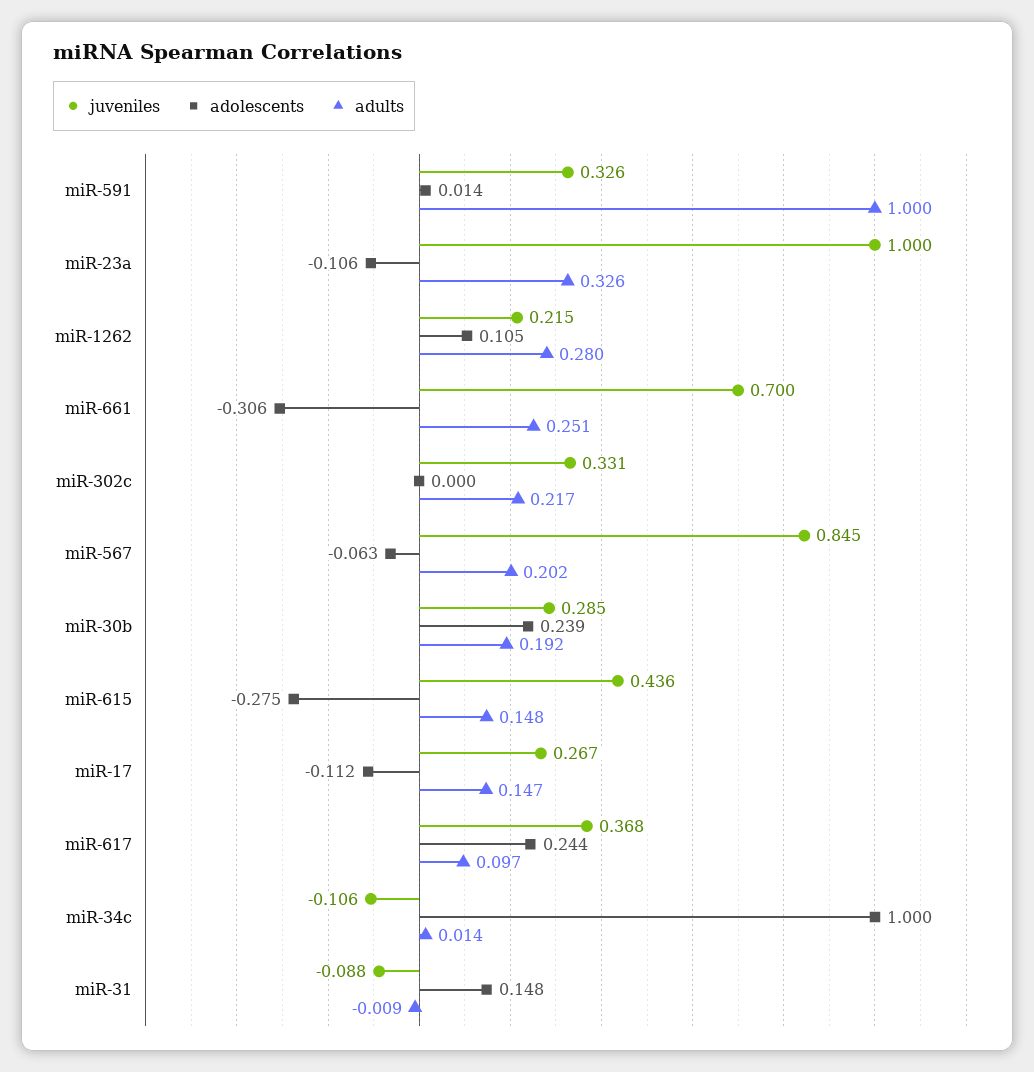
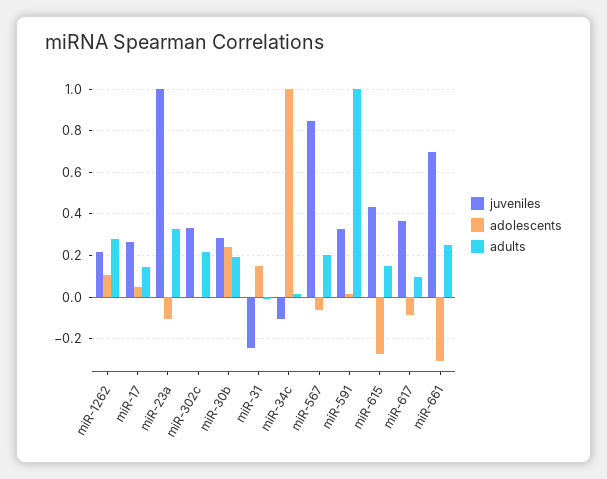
  {
    "juveniles": {
      "miR-591": 0.326,
      "miR-23a": 1,
      "miR-1262": 0.215,
      "miR-661": 0.7,
      "miR-302c": 0.331,
      "miR-567": 0.845,
      "miR-30b": 0.285,
      "miR-615": 0.436,
      "miR-17": 0.267,
      "miR-617": 0.368,
      "miR-34c": -0.106,
-     "miR-31": -0.088
+     "miR-31": -0.25
    },
    "adolescents": {
      "miR-591": 0.014,
      "miR-23a": -0.106,
      "miR-1262": 0.105,
      "miR-661": -0.306,
      "miR-302c": 0,
      "miR-567": -0.063,
      "miR-30b": 0.239,
      "miR-615": -0.275,
-     "miR-17": -0.112,
+     "miR-17": 0.05,
-     "miR-617": 0.244,
+     "miR-617": -0.1,
      "miR-34c": 1,
      "miR-31": 0.148
    },
    "adults": {
      "miR-591": 1,
      "miR-23a": 0.326,
      "miR-1262": 0.28,
      "miR-661": 0.251,
      "miR-302c": 0.217,
      "miR-567": 0.202,
      "miR-30b": 0.192,
      "miR-615": 0.148,
      "miR-17": 0.147,
      "miR-617": 0.097,
      "miR-34c": 0.014,
      "miR-31": -0.009
    }
  }

